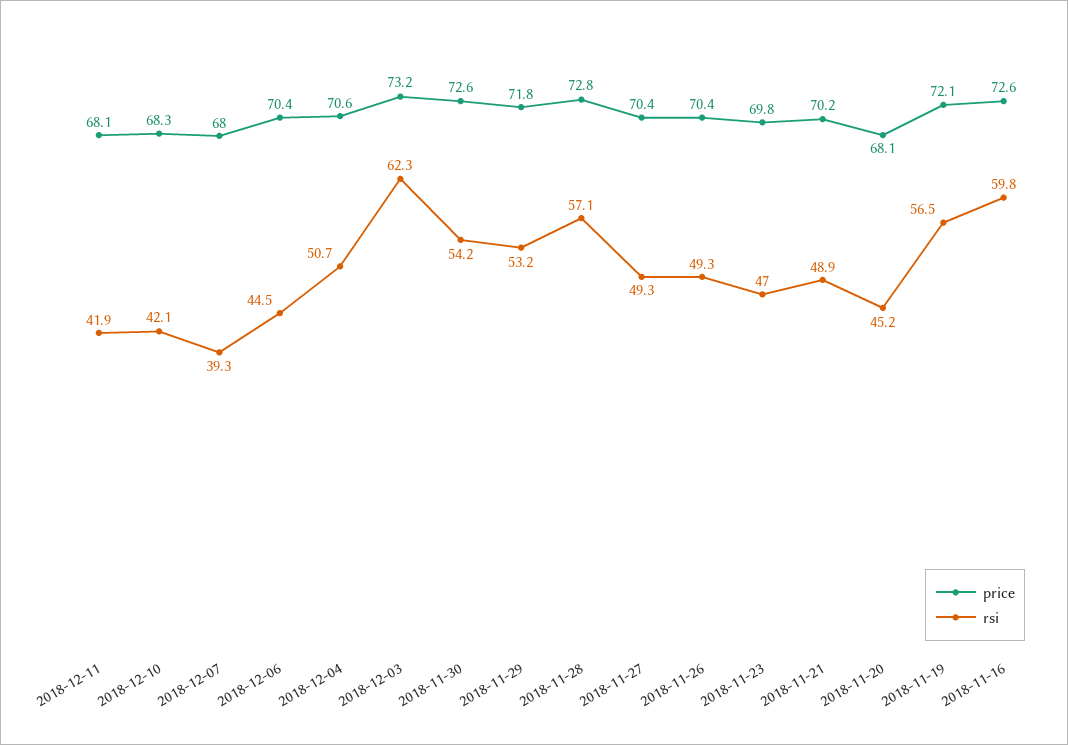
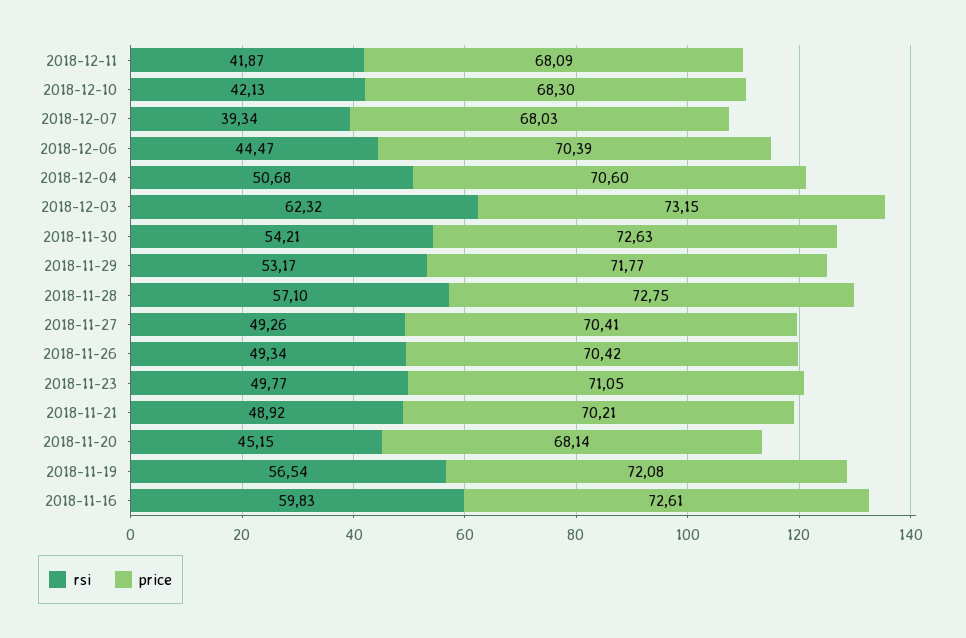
  {
    "price": {
      "2018-12-11": 68.09,
      "2018-12-10": 68.3,
      "2018-12-07": 68.03,
      "2018-12-06": 70.39,
      "2018-12-04": 70.6,
      "2018-12-03": 73.15,
      "2018-11-30": 72.63,
      "2018-11-29": 71.77,
      "2018-11-28": 72.75,
      "2018-11-27": 70.41,
      "2018-11-26": 70.42,
-     "2018-11-23": 69.8,
+     "2018-11-23": 71.05,
      "2018-11-21": 70.21,
      "2018-11-20": 68.14,
      "2018-11-19": 72.08,
      "2018-11-16": 72.61
    },
    "rsi": {
      "2018-12-11": 41.87,
      "2018-12-10": 42.13,
      "2018-12-07": 39.34,
      "2018-12-06": 44.47,
      "2018-12-04": 50.68,
      "2018-12-03": 62.32,
      "2018-11-30": 54.21,
      "2018-11-29": 53.17,
      "2018-11-28": 57.1,
      "2018-11-27": 49.26,
      "2018-11-26": 49.34,
-     "2018-11-23": 47,
+     "2018-11-23": 49.77,
      "2018-11-21": 48.92,
      "2018-11-20": 45.15,
      "2018-11-19": 56.54,
      "2018-11-16": 59.83
    }
  }

